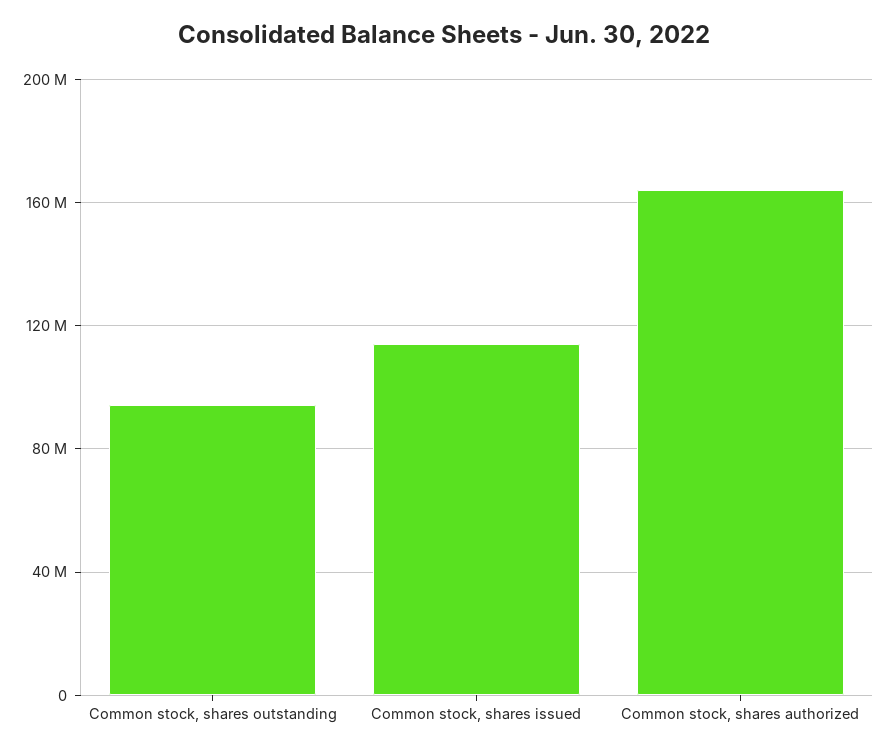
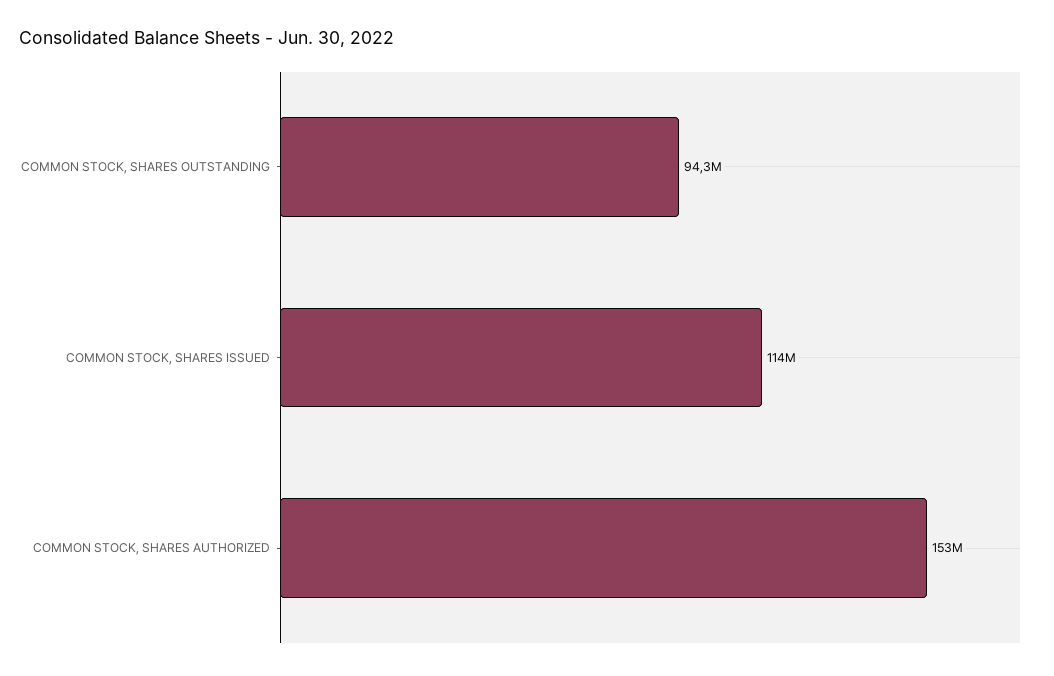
  {
    "Common stock, shares outstanding": 94300000,
    "Common stock, shares issued": 114000000,
-   "Common stock, shares authorized": 165000000
+   "Common stock, shares authorized": 153000000
  }

